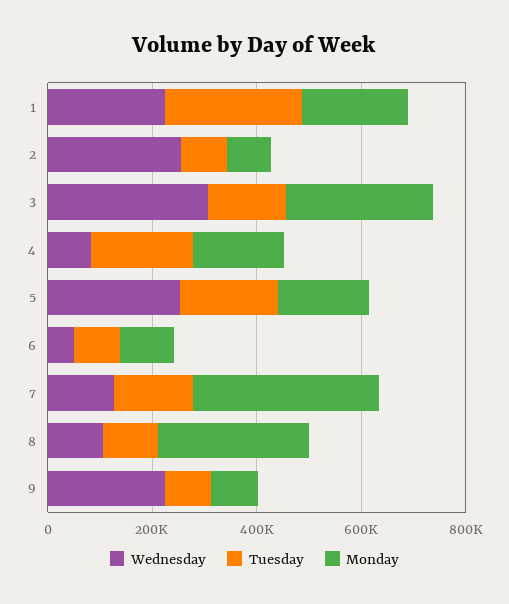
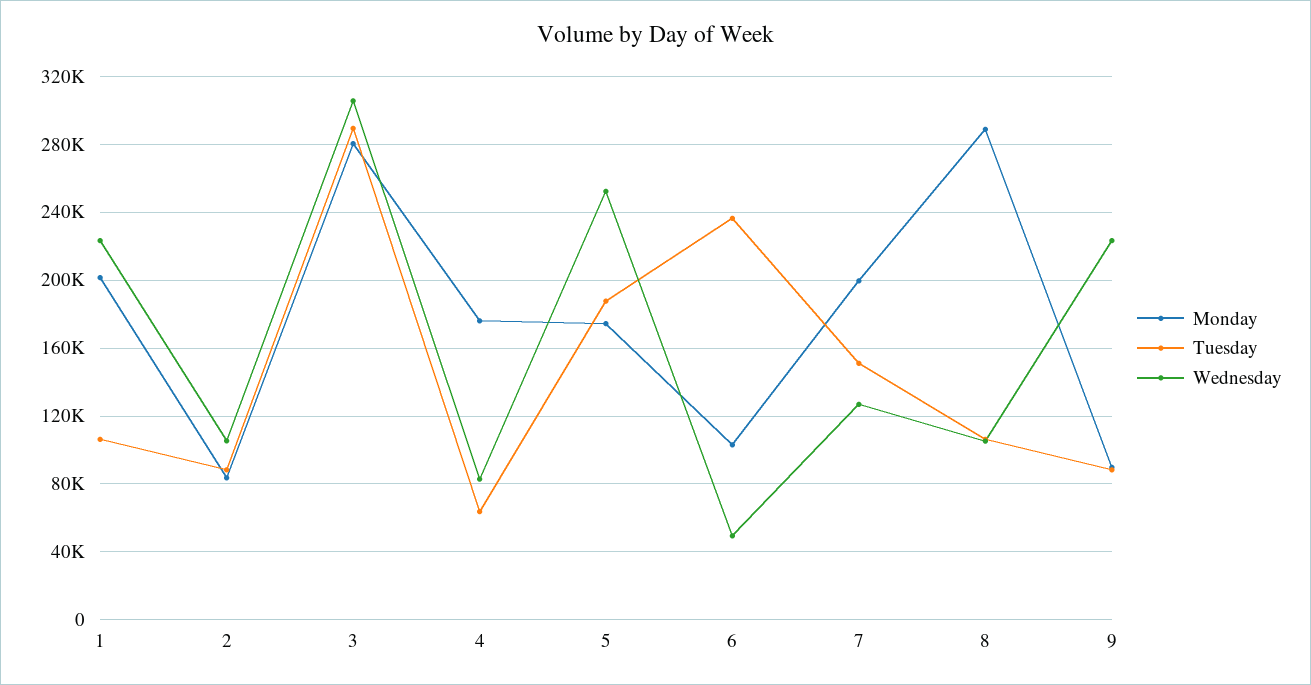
  {
    "Wednesday": {
      "1": 225000,
-     "2": 250000,
+     "2": 105000,
      "3": 305000,
      "4": 85000,
      "5": 250000,
      "6": 50000,
      "7": 125000,
      "8": 105000,
      "9": 225000
    },
    "Tuesday": {
-     "1": 250000,
+     "1": 105000,
      "2": 90000,
-     "3": 150000,
+     "3": 290000,
-     "4": 200000,
+     "4": 65000,
      "5": 190000,
-     "6": 100000,
+     "6": 235000,
      "7": 150000,
      "8": 105000,
      "9": 90000
    },
    "Monday": {
      "1": 200000,
      "2": 85000,
      "3": 280000,
      "4": 175000,
      "5": 175000,
      "6": 105000,
-     "7": 350000,
+     "7": 200000,
      "8": 290000,
      "9": 90000
    }
  }

